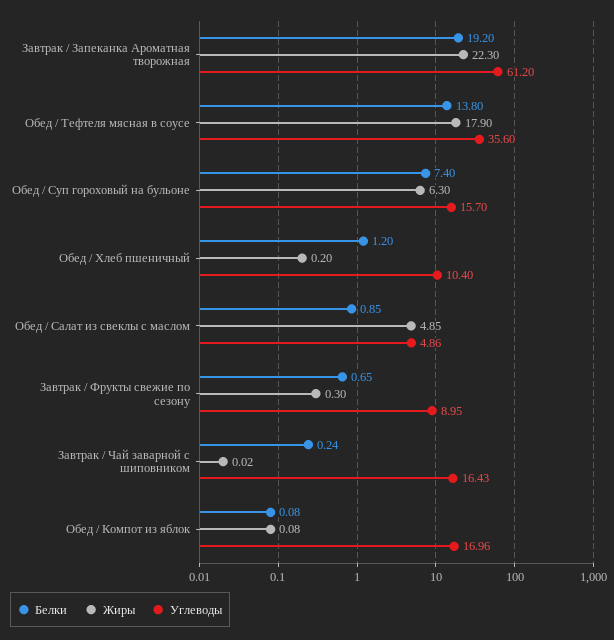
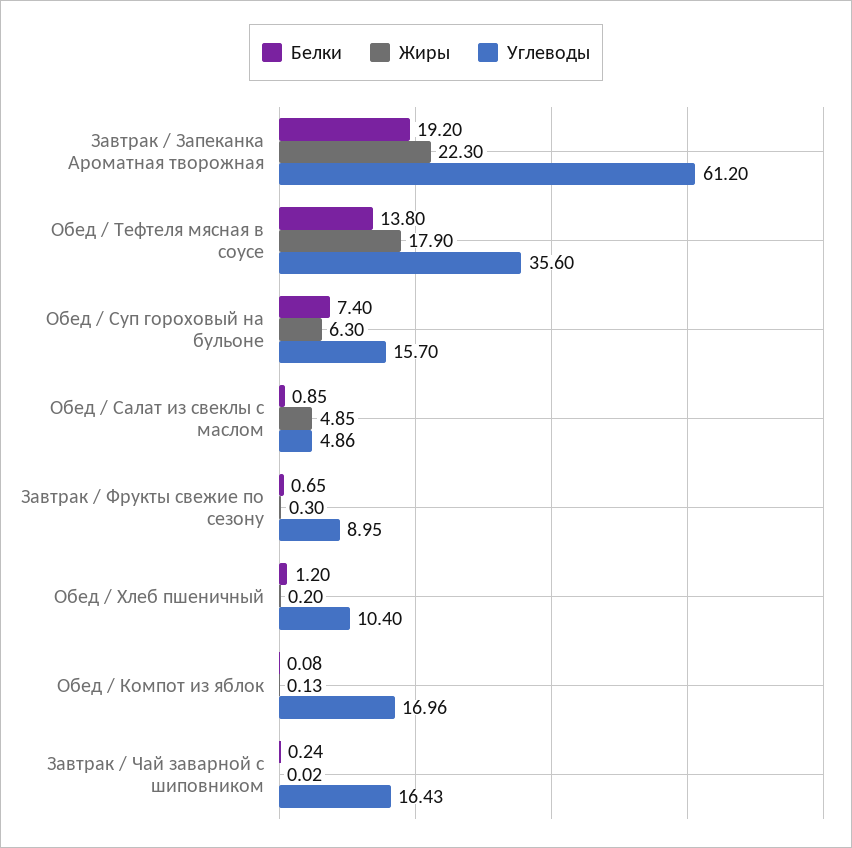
  {
    "Белки": {
      "Завтрак / Запеканка Ароматная творожная": 19.2,
      "Обед / Тефтеля мясная в соусе": 13.8,
      "Обед / Суп гороховый на бульоне": 7.4,
      "Обед / Хлеб пшеничный": 1.2,
      "Обед / Салат из свеклы с маслом": 0.85,
      "Завтрак / Фрукты свежие по сезону": 0.65,
      "Завтрак / Чай заварной с шиповником": 0.24,
      "Обед / Компот из яблок": 0.08
    },
    "Жиры": {
      "Завтрак / Запеканка Ароматная творожная": 22.3,
      "Обед / Тефтеля мясная в соусе": 17.9,
      "Обед / Суп гороховый на бульоне": 6.3,
      "Обед / Хлеб пшеничный": 0.2,
      "Обед / Салат из свеклы с маслом": 4.85,
      "Завтрак / Фрукты свежие по сезону": 0.3,
      "Завтрак / Чай заварной с шиповником": 0.02,
-     "Обед / Компот из яблок": 0.08
+     "Обед / Компот из яблок": 0.13
    },
    "Углеводы": {
      "Завтрак / Запеканка Ароматная творожная": 61.2,
      "Обед / Тефтеля мясная в соусе": 35.6,
      "Обед / Суп гороховый на бульоне": 15.7,
      "Обед / Хлеб пшеничный": 10.4,
      "Обед / Салат из свеклы с маслом": 4.86,
      "Завтрак / Фрукты свежие по сезону": 8.95,
      "Завтрак / Чай заварной с шиповником": 16.43,
      "Обед / Компот из яблок": 16.96
    }
  }

